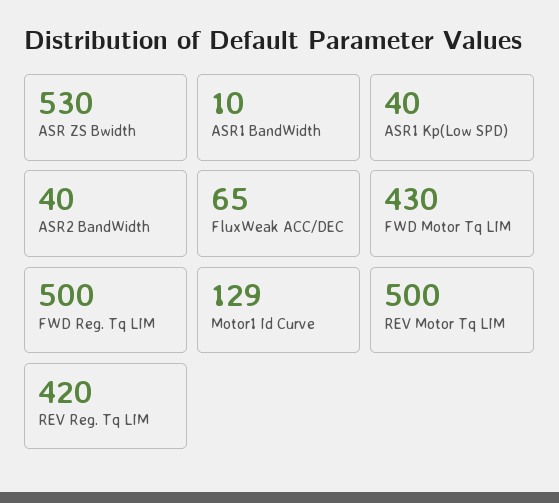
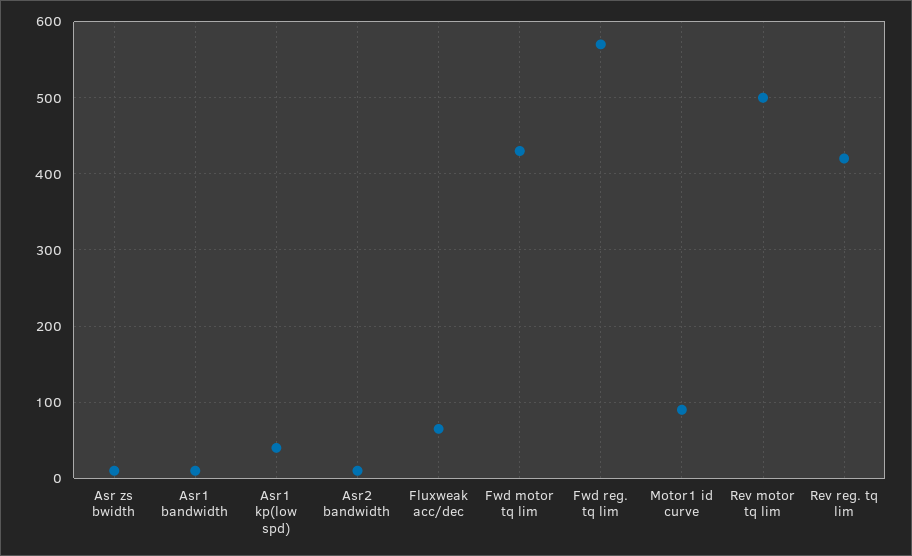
  {
-   "ASR ZS Bwidth": 530,
+   "ASR ZS Bwidth": 10,
    "ASR1 BandWidth": 10,
    "ASR1 Kp(Low SPD)": 40,
-   "ASR2 BandWidth": 40,
+   "ASR2 BandWidth": 10,
    "FluxWeak ACC/DEC": 65,
    "FWD Motor Tq LIM": 430,
-   "FWD Reg. Tq LIM": 500,
+   "FWD Reg. Tq LIM": 570,
-   "Motor1 Id Curve": 129,
+   "Motor1 Id Curve": 90,
    "REV Motor Tq LIM": 500,
    "REV Reg. Tq LIM": 420
  }

